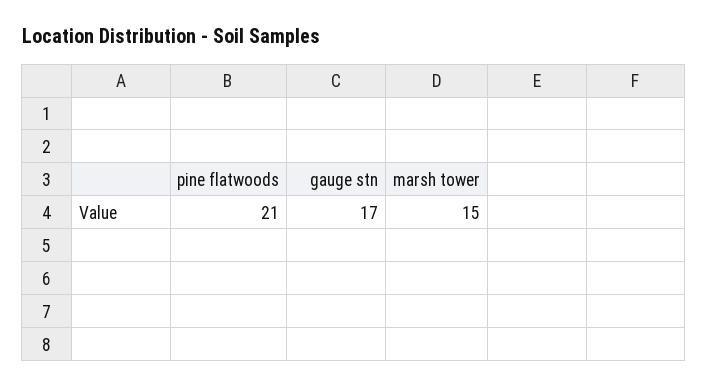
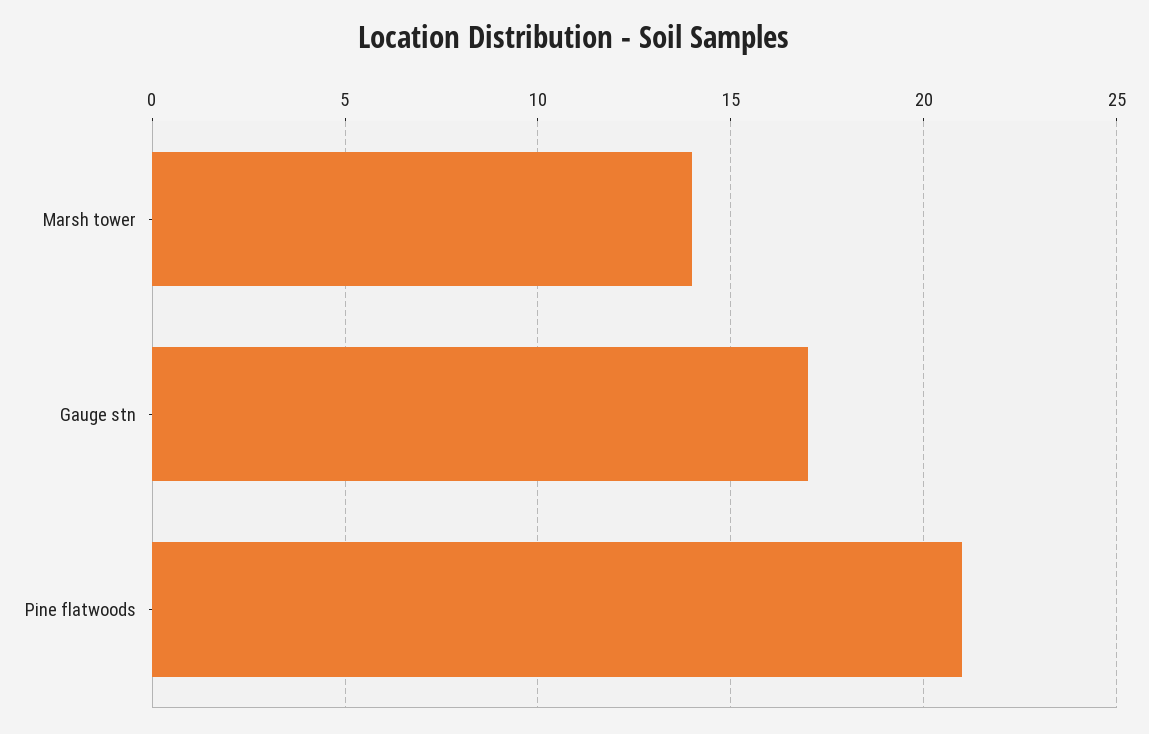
  {
    "pine flatwoods": 21,
    "gauge stn": 17,
-   "marsh tower": 15
+   "marsh tower": 14
  }

